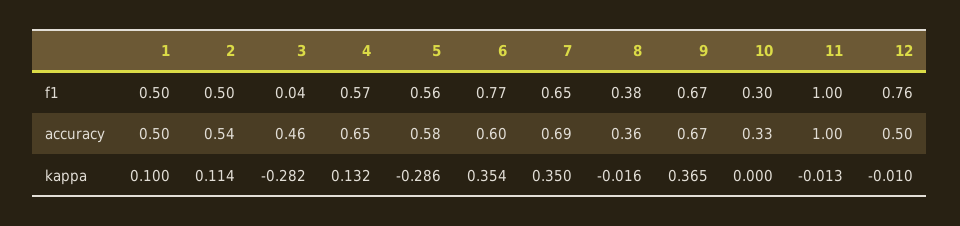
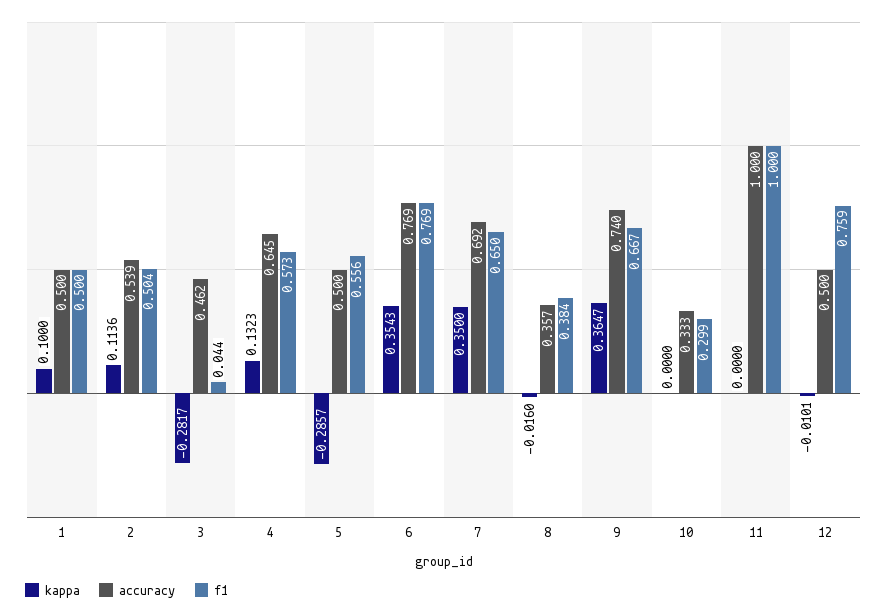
  {
    "f1": {
      "1": 0.5,
      "2": 0.504,
      "3": 0.044,
      "4": 0.573,
      "5": 0.556,
      "6": 0.769,
      "7": 0.65,
      "8": 0.384,
      "9": 0.667,
      "10": 0.299,
      "11": 1,
      "12": 0.759
    },
    "accuracy": {
      "1": 0.5,
      "2": 0.539,
      "3": 0.462,
      "4": 0.645,
-     "5": 0.58,
+     "5": 0.5,
-     "6": 0.6,
+     "6": 0.769,
      "7": 0.692,
      "8": 0.357,
-     "9": 0.67,
+     "9": 0.74,
      "10": 0.333,
      "11": 1,
      "12": 0.5
    },
    "kappa": {
      "1": 0.1,
      "2": 0.1136,
      "3": -0.2817,
      "4": 0.1323,
      "5": -0.2857,
      "6": 0.3543,
      "7": 0.35,
      "8": -0.016,
      "9": 0.3647,
      "10": 0,
-     "11": -0.013,
+     "11": 0,
      "12": -0.0101
    }
  }

